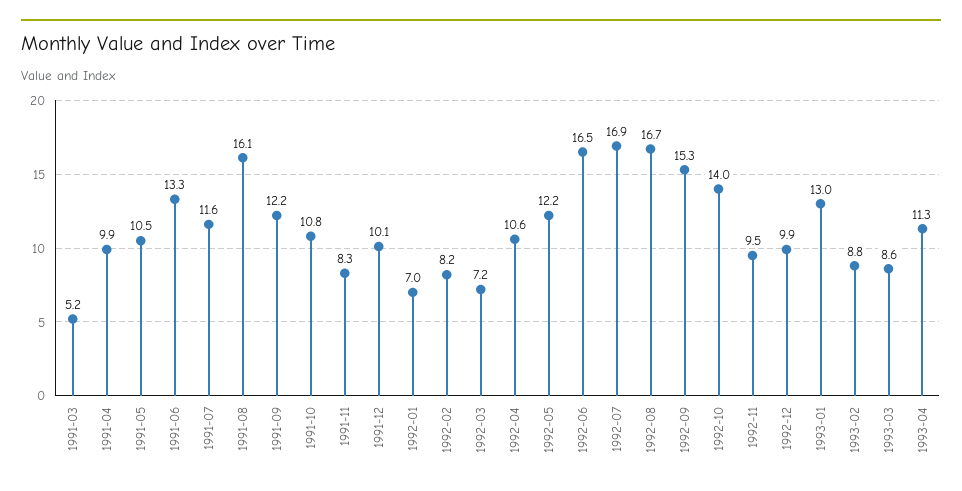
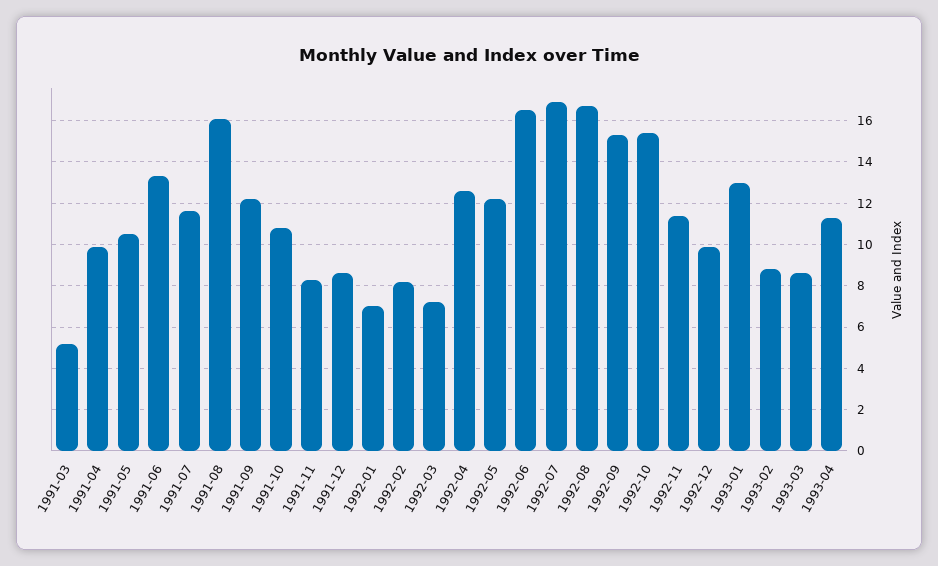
  {
    "1991-03": 5.2,
    "1991-04": 9.9,
    "1991-05": 10.5,
    "1991-06": 13.3,
    "1991-07": 11.6,
    "1991-08": 16.1,
    "1991-09": 12.2,
    "1991-10": 10.8,
    "1991-11": 8.3,
-   "1991-12": 10.1,
+   "1991-12": 8.5,
    "1992-01": 7,
    "1992-02": 8.2,
    "1992-03": 7.2,
-   "1992-04": 10.6,
+   "1992-04": 12.5,
    "1992-05": 12.2,
    "1992-06": 16.5,
    "1992-07": 16.9,
    "1992-08": 16.7,
    "1992-09": 15.3,
-   "1992-10": 14,
+   "1992-10": 15.5,
-   "1992-11": 9.5,
+   "1992-11": 11.5,
    "1992-12": 9.9,
    "1993-01": 13,
    "1993-02": 8.8,
    "1993-03": 8.6,
    "1993-04": 11.3
  }

